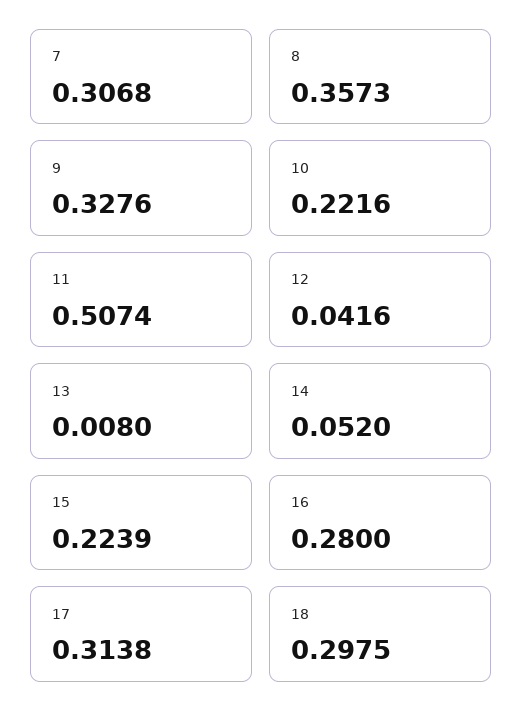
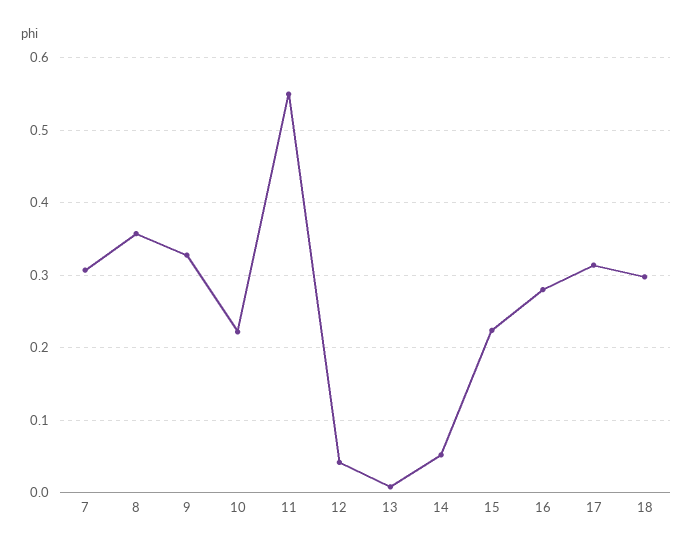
  {
    "7": 0.3068,
    "8": 0.3573,
    "9": 0.3276,
    "10": 0.2216,
-   "11": 0.5074,
+   "11": 0.55,
    "12": 0.0416,
    "13": 0.008,
    "14": 0.052,
    "15": 0.2239,
    "16": 0.28,
    "17": 0.3138,
    "18": 0.2975
  }

